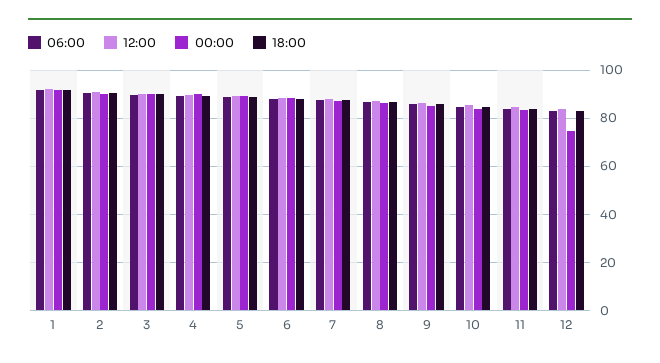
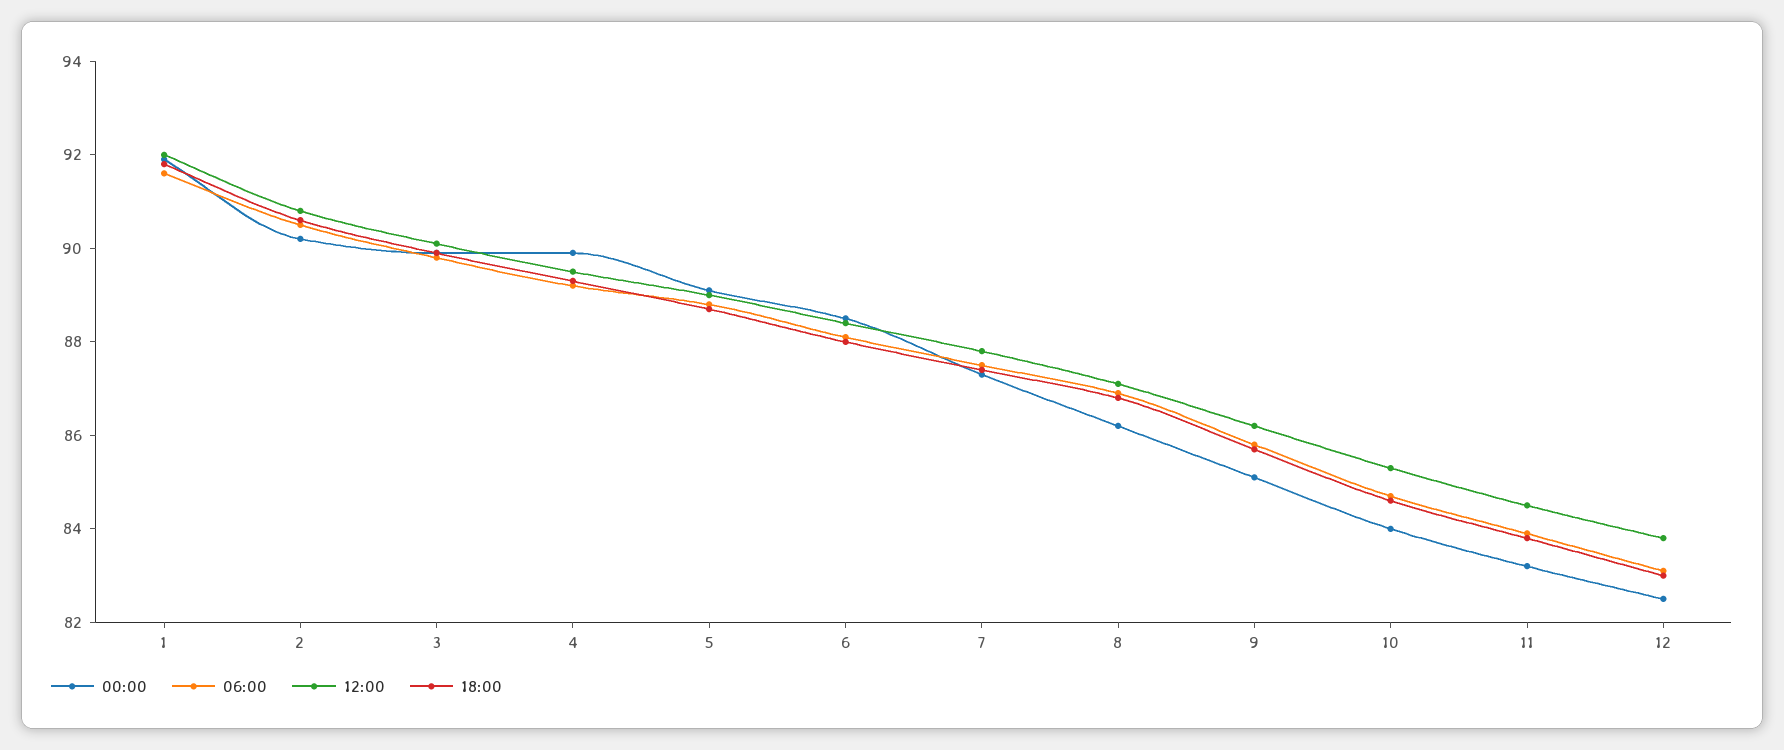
  {
    "06:00": {
      "1": 91.5,
      "2": 90.5,
      "3": 90,
      "4": 89,
      "5": 89,
      "6": 88,
      "7": 87.5,
      "8": 87,
      "9": 86,
      "10": 84.5,
      "11": 84,
      "12": 83
    },
    "12:00": {
      "1": 92,
      "2": 91,
      "3": 90,
      "4": 89.5,
      "5": 89,
      "6": 88.5,
      "7": 88,
      "8": 87,
      "9": 86,
      "10": 85.5,
      "11": 84.5,
      "12": 84
    },
    "00:00": {
      "1": 92,
      "2": 90,
      "3": 90,
      "4": 90,
      "5": 89,
      "6": 88.5,
      "7": 87.5,
      "8": 86,
      "9": 85,
      "10": 84,
      "11": 83,
-     "12": 75
+     "12": 82.5
    },
    "18:00": {
      "1": 92,
      "2": 90.5,
      "3": 90,
      "4": 89.5,
      "5": 88.5,
      "6": 88,
      "7": 87.5,
      "8": 87,
      "9": 85.5,
      "10": 84.5,
      "11": 84,
      "12": 83
    }
  }

